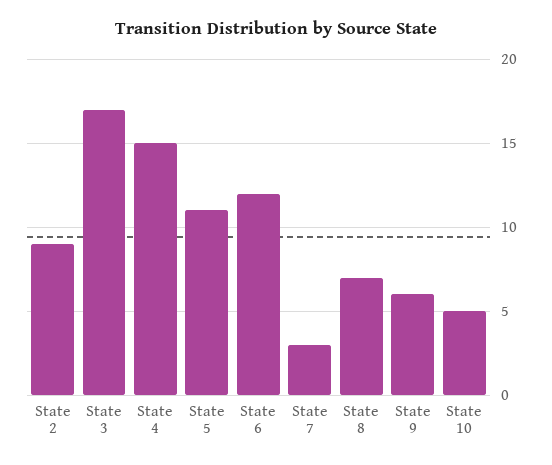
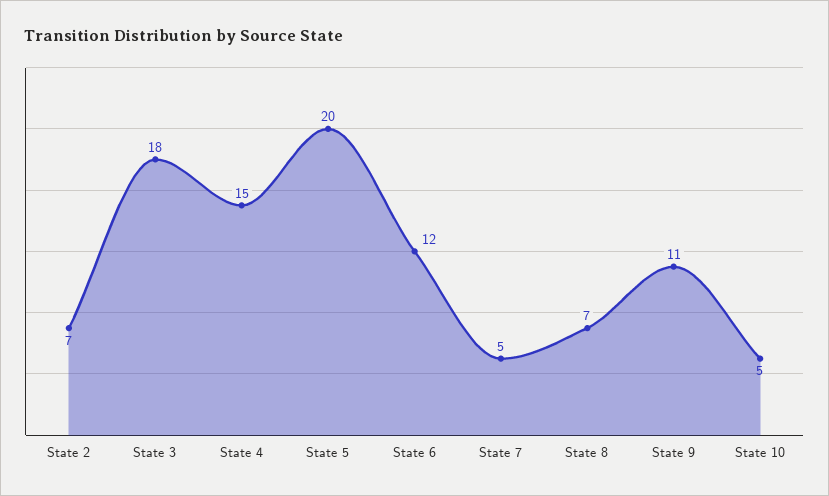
  {
-   "State 2": 9,
+   "State 2": 7,
-   "State 3": 17,
+   "State 3": 18,
    "State 4": 15,
-   "State 5": 11,
+   "State 5": 20,
    "State 6": 12,
-   "State 7": 3,
+   "State 7": 5,
    "State 8": 7,
-   "State 9": 6,
+   "State 9": 11,
    "State 10": 5
  }

